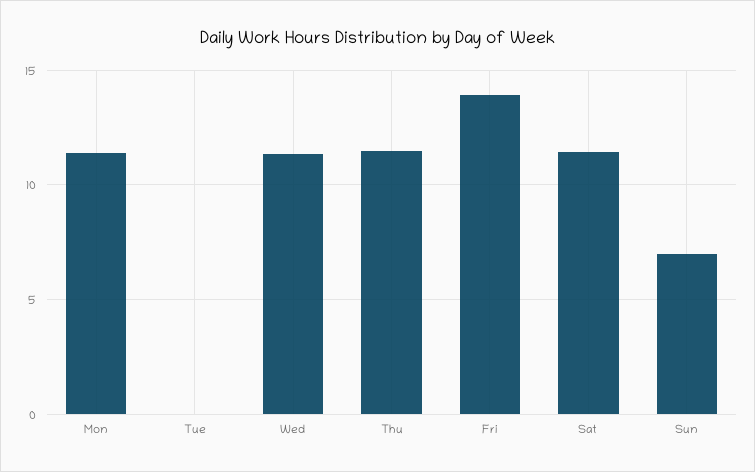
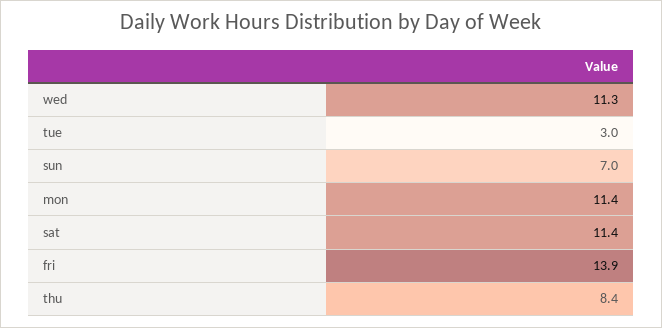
  {
    "Mon": 11.4,
-   "Tue": 0,
+   "Tue": 3,
    "Wed": 11.3,
-   "Thu": 11.5,
+   "Thu": 8.4,
    "Fri": 13.9,
    "Sat": 11.4,
    "Sun": 7
  }

